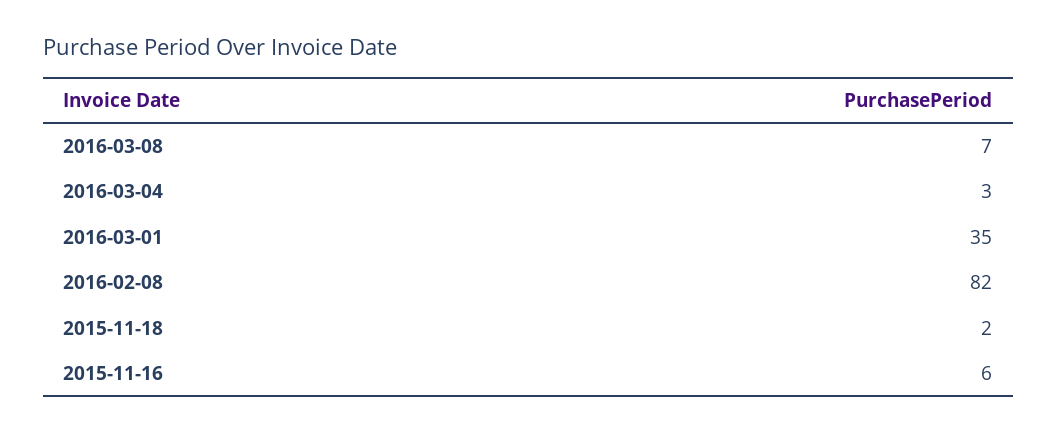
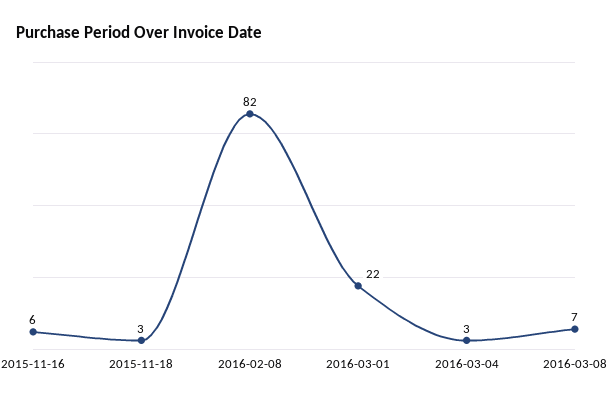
  {
    "2016-03-08": 7,
    "2016-03-04": 3,
-   "2016-03-01": 35,
+   "2016-03-01": 22,
    "2016-02-08": 82,
-   "2015-11-18": 2,
+   "2015-11-18": 3,
    "2015-11-16": 6
  }

